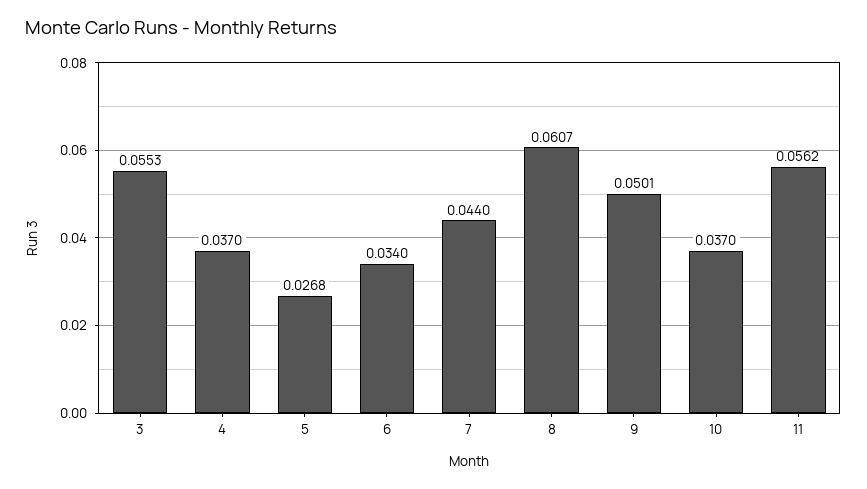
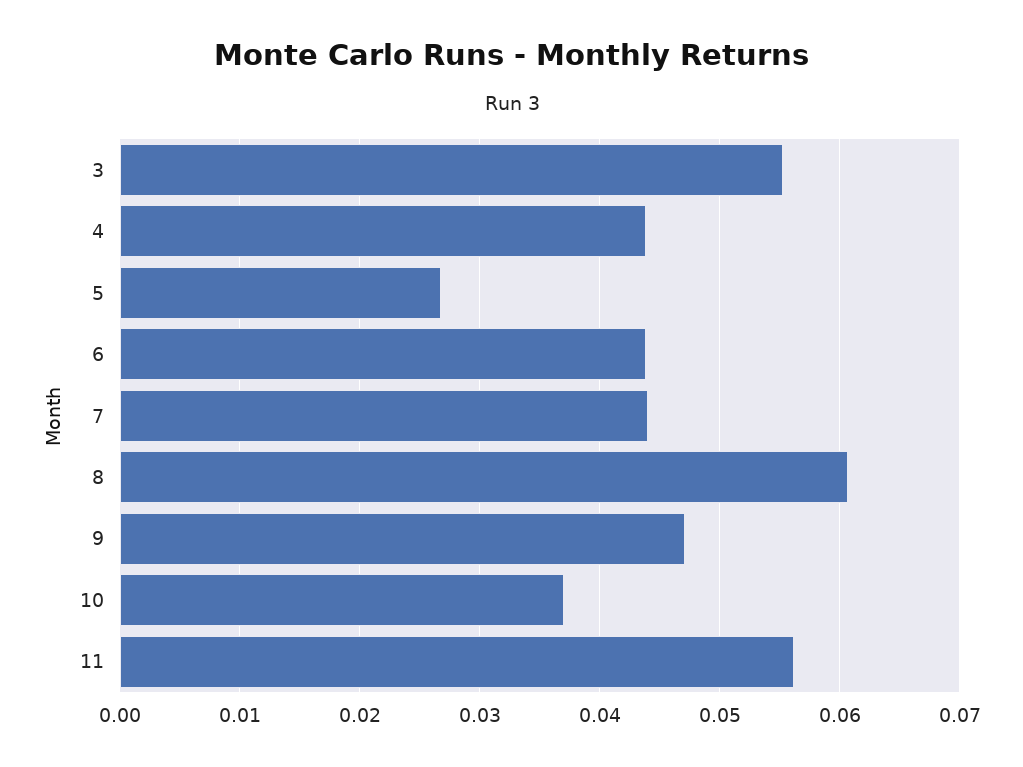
  {
    "3": 0.0553,
-   "4": 0.037,
+   "4": 0.044,
    "5": 0.0268,
-   "6": 0.034,
+   "6": 0.044,
    "7": 0.044,
    "8": 0.0607,
-   "9": 0.0501,
+   "9": 0.047,
    "10": 0.037,
    "11": 0.0562
  }

